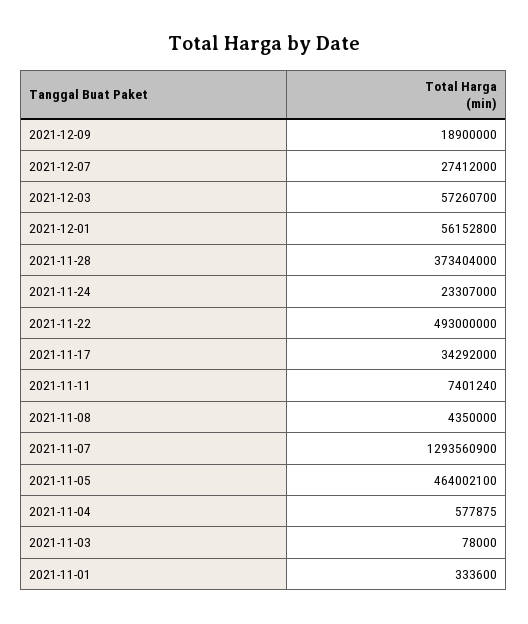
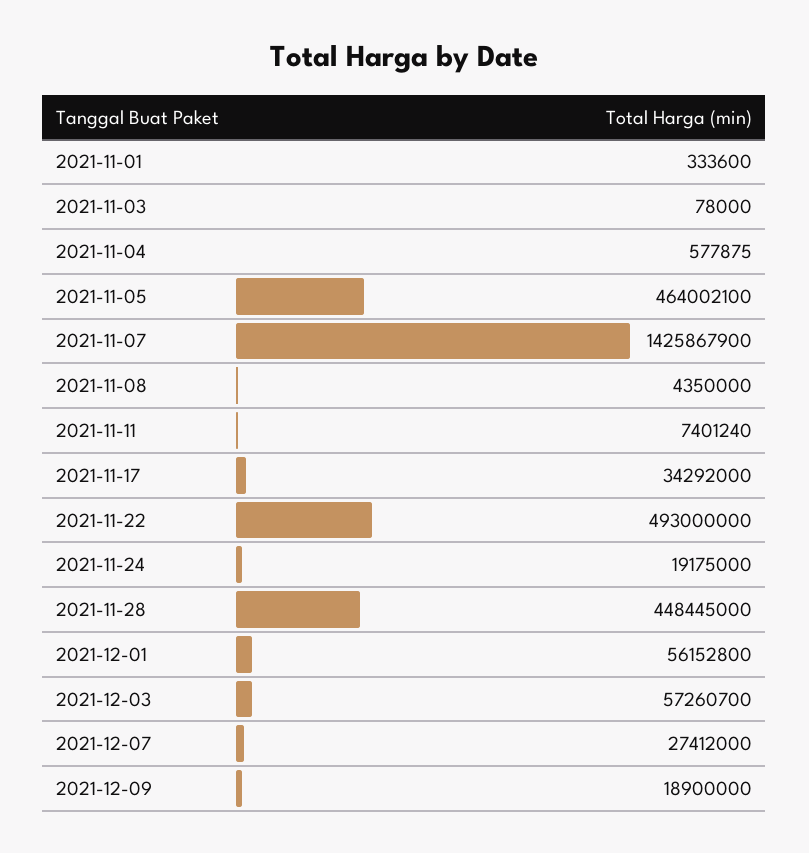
  {
    "2021-12-09": 18900000,
    "2021-12-07": 27412000,
    "2021-12-03": 57260700,
    "2021-12-01": 56152800,
-   "2021-11-28": 373404000,
+   "2021-11-28": 448445000,
-   "2021-11-24": 23307000,
+   "2021-11-24": 19175000,
    "2021-11-22": 493000000,
    "2021-11-17": 34292000,
    "2021-11-11": 7401240,
    "2021-11-08": 4350000,
-   "2021-11-07": 1293560900,
+   "2021-11-07": 1425867900,
    "2021-11-05": 464002100,
    "2021-11-04": 577875,
    "2021-11-03": 78000,
    "2021-11-01": 333600
  }

